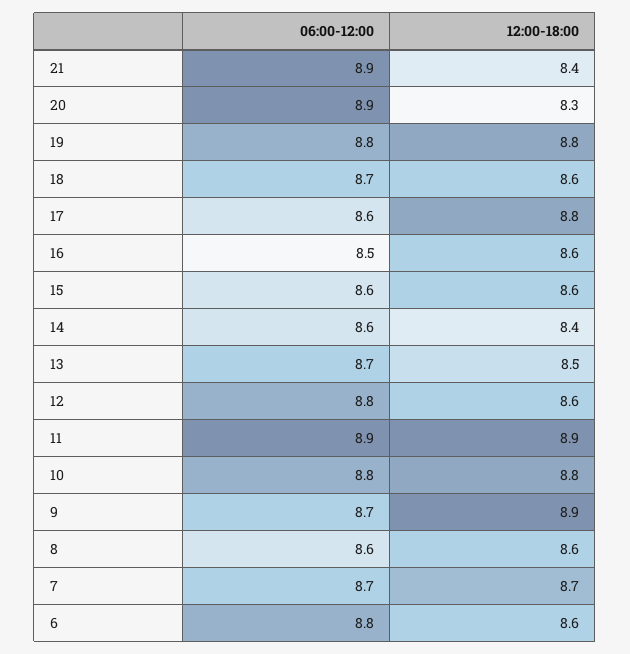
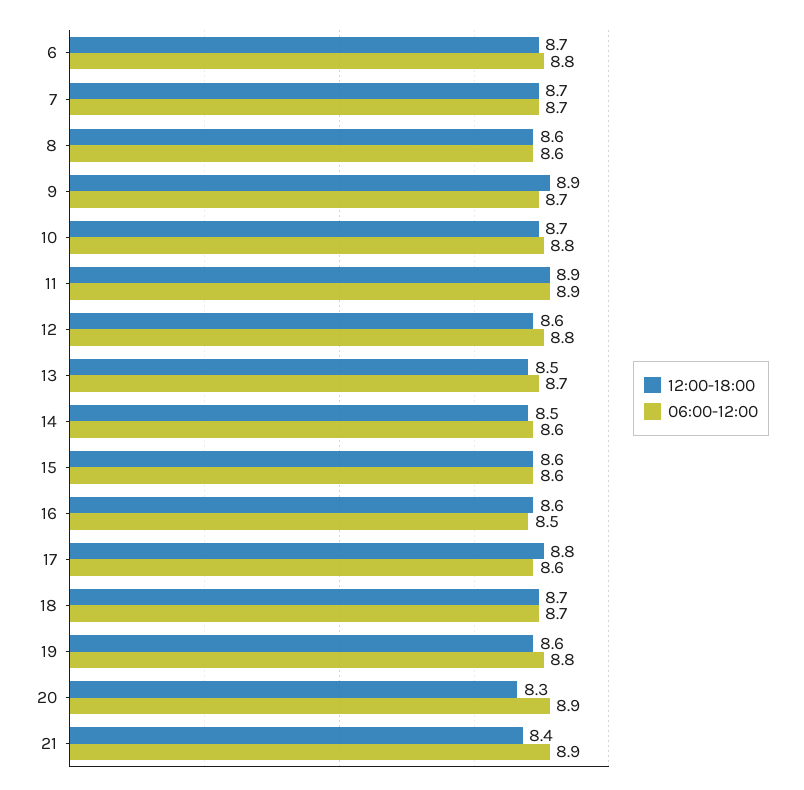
  {
    "06:00-12:00": {
      "21": 8.9,
      "20": 8.9,
      "19": 8.8,
      "18": 8.7,
      "17": 8.6,
      "16": 8.5,
      "15": 8.6,
      "14": 8.6,
      "13": 8.7,
      "12": 8.8,
      "11": 8.9,
      "10": 8.8,
      "9": 8.7,
      "8": 8.6,
      "7": 8.7,
      "6": 8.8
    },
    "12:00-18:00": {
      "21": 8.4,
      "20": 8.3,
-     "19": 8.8,
+     "19": 8.6,
-     "18": 8.6,
+     "18": 8.7,
      "17": 8.8,
      "16": 8.6,
      "15": 8.6,
-     "14": 8.4,
+     "14": 8.5,
      "13": 8.5,
      "12": 8.6,
      "11": 8.9,
-     "10": 8.8,
+     "10": 8.7,
      "9": 8.9,
      "8": 8.6,
      "7": 8.7,
-     "6": 8.6
+     "6": 8.7
    }
  }

